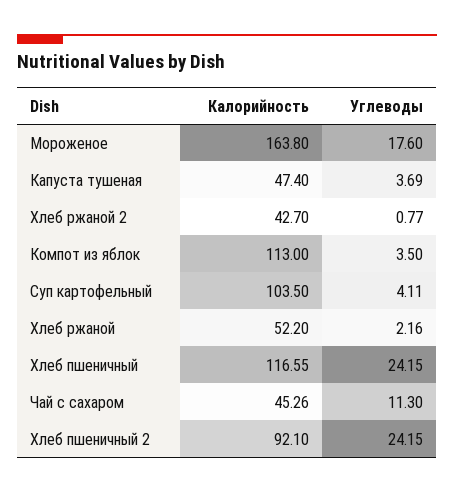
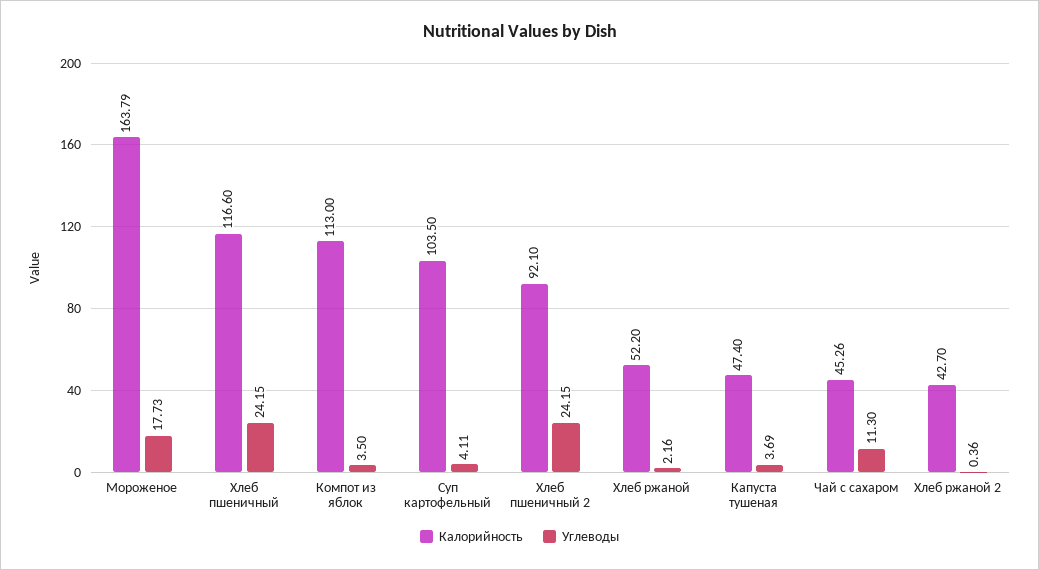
  {
    "Калорийность": {
-     "Мороженое": 163.8,
+     "Мороженое": 163.79,
      "Капуста тушеная": 47.4,
      "Хлеб ржаной 2": 42.7,
      "Компот из яблок": 113,
      "Суп картофельный": 103.5,
      "Хлеб ржаной": 52.2,
-     "Хлеб пшеничный": 116.55,
+     "Хлеб пшеничный": 116.6,
      "Чай с сахаром": 45.26,
      "Хлеб пшеничный 2": 92.1
    },
    "Углеводы": {
-     "Мороженое": 17.6,
+     "Мороженое": 17.73,
      "Капуста тушеная": 3.69,
-     "Хлеб ржаной 2": 0.77,
+     "Хлеб ржаной 2": 0.36,
      "Компот из яблок": 3.5,
      "Суп картофельный": 4.11,
      "Хлеб ржаной": 2.16,
      "Хлеб пшеничный": 24.15,
      "Чай с сахаром": 11.3,
      "Хлеб пшеничный 2": 24.15
    }
  }

